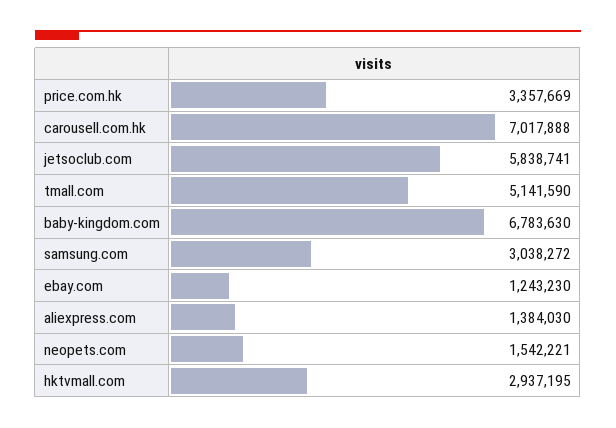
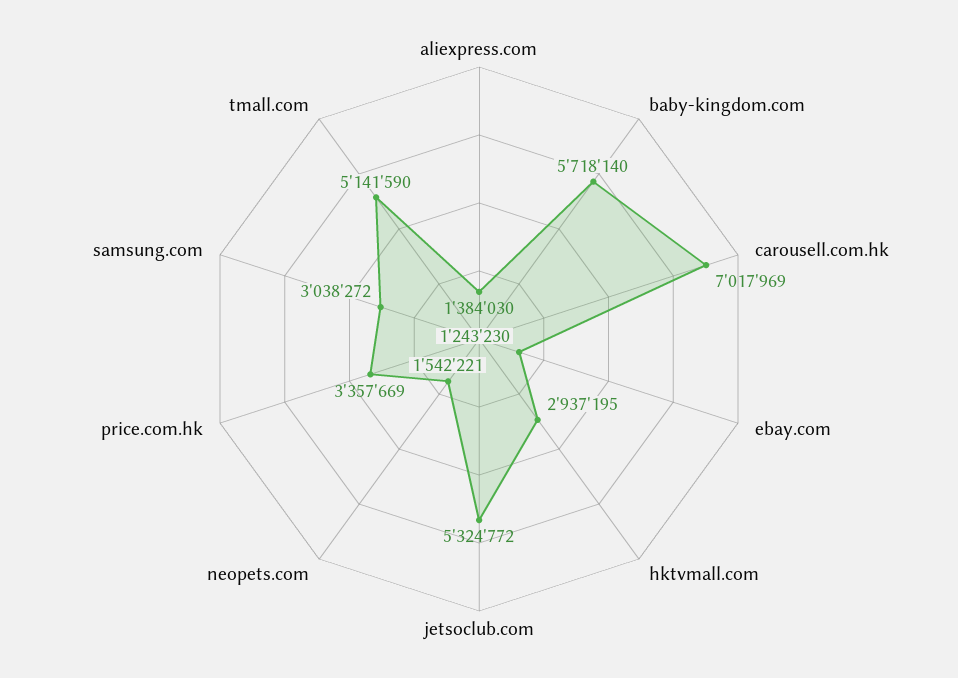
  {
    "price.com.hk": 3357669,
-   "carousell.com.hk": 7017888,
+   "carousell.com.hk": 7017969,
-   "jetsoclub.com": 5838741,
+   "jetsoclub.com": 5324772,
    "tmall.com": 5141590,
-   "baby-kingdom.com": 6783630,
+   "baby-kingdom.com": 5718140,
    "samsung.com": 3038272,
    "ebay.com": 1243230,
    "aliexpress.com": 1384030,
    "neopets.com": 1542221,
    "hktvmall.com": 2937195
  }

